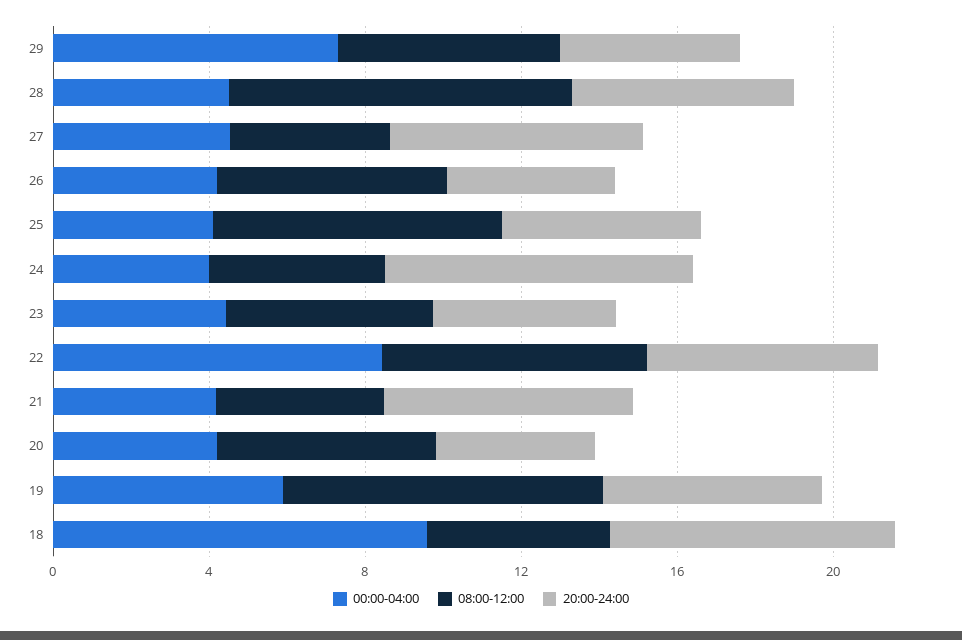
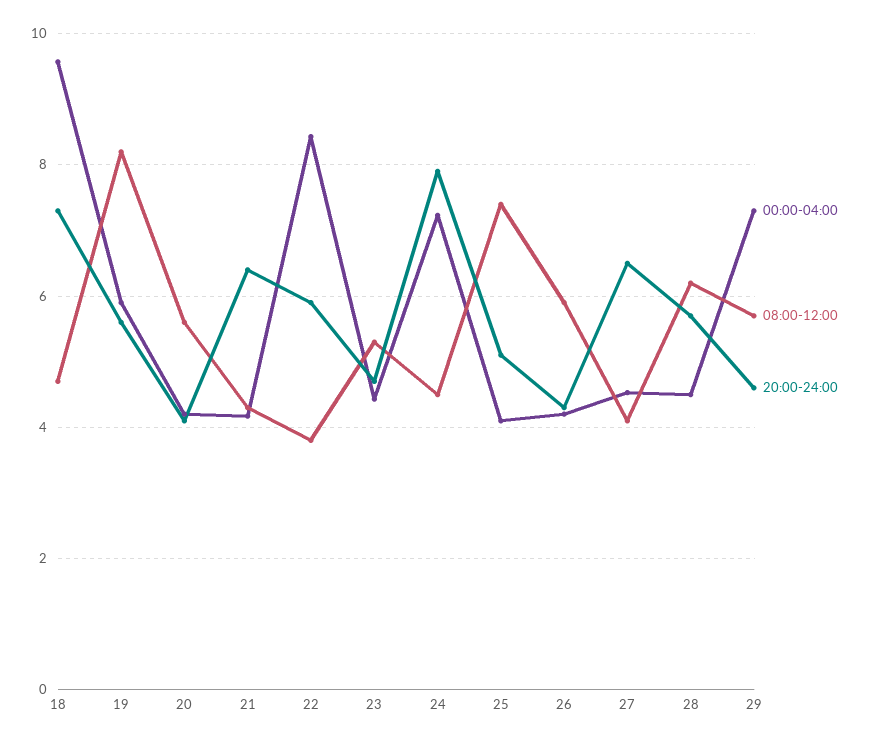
  {
    "00:00-04:00": {
      "29": 7.4,
      "28": 4.6,
      "27": 4.6,
      "26": 4.2,
      "25": 4.2,
-     "24": 4,
+     "24": 7.2,
      "23": 4.4,
      "22": 8.4,
      "21": 4.2,
      "20": 4.2,
      "19": 6,
      "18": 9.6
    },
    "08:00-12:00": {
      "29": 5.8,
-     "28": 9,
+     "28": 6.2,
      "27": 4.2,
      "26": 6,
      "25": 7.4,
      "24": 4.6,
      "23": 5.4,
-     "22": 7,
+     "22": 3.8,
      "21": 4.4,
      "20": 5.6,
      "19": 8.2,
      "18": 4.8
    },
    "20:00-24:00": {
      "29": 4.6,
      "28": 5.8,
      "27": 6.6,
      "26": 4.4,
      "25": 5.2,
      "24": 8,
      "23": 4.8,
      "22": 6,
      "21": 6.4,
      "20": 4.2,
      "19": 5.6,
      "18": 7.4
    }
  }

